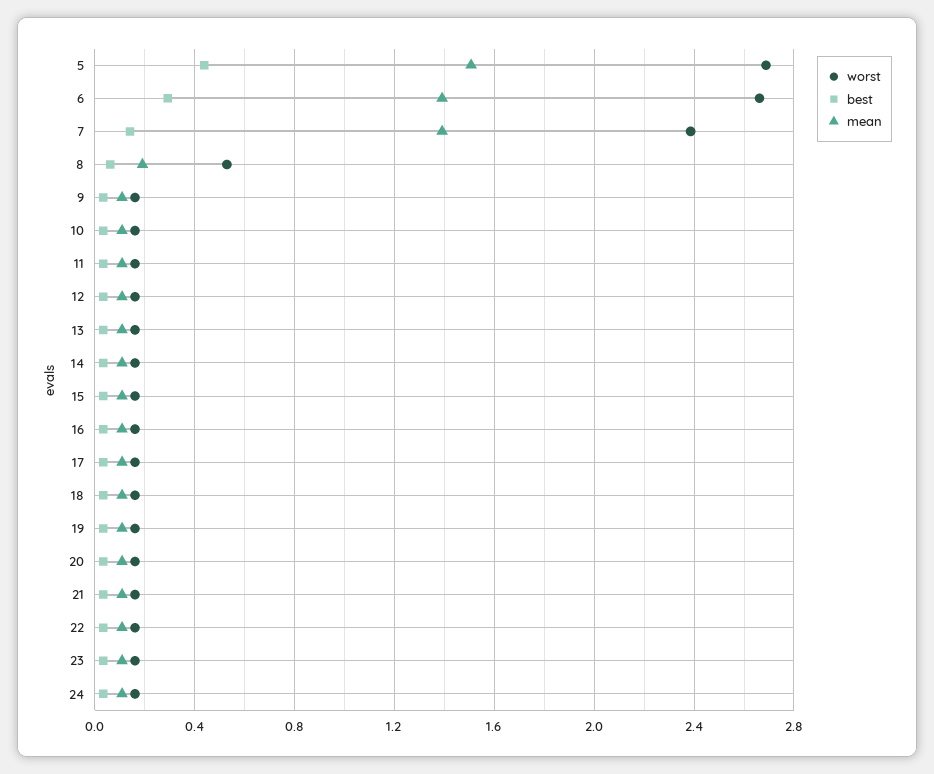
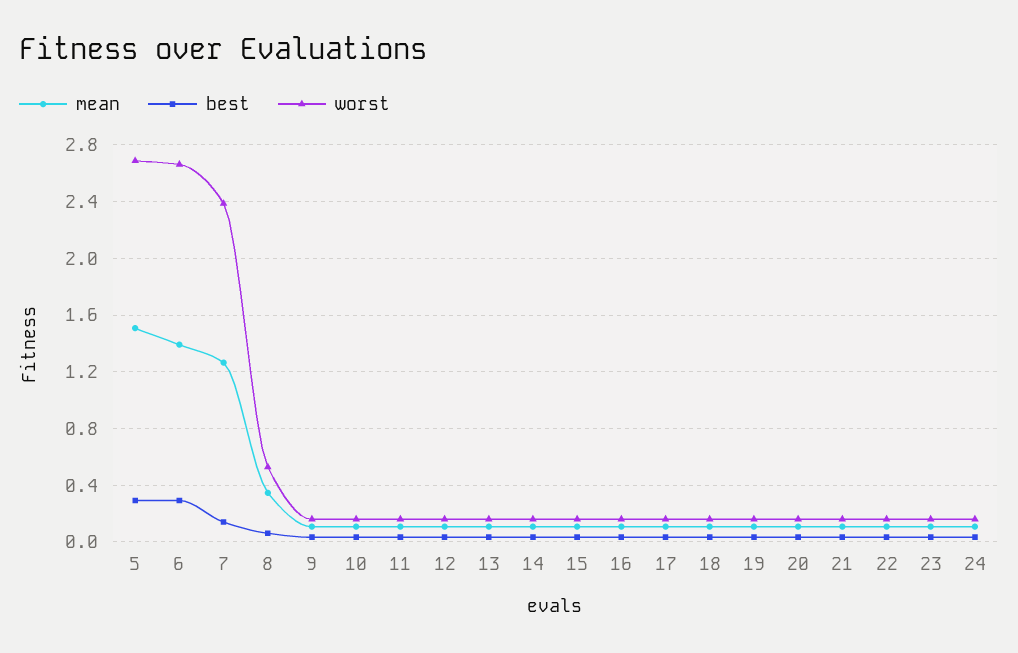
  {
    "worst": {
      "5": 2.7,
      "6": 2.65,
      "7": 2.4,
      "8": 0.55,
      "9": 0.15,
      "10": 0.15,
      "11": 0.15,
      "12": 0.15,
      "13": 0.15,
      "14": 0.15,
      "15": 0.15,
      "16": 0.15,
      "17": 0.15,
      "18": 0.15,
      "19": 0.15,
      "20": 0.15,
      "21": 0.15,
      "22": 0.15,
      "23": 0.15,
      "24": 0.15
    },
    "best": {
-     "5": 0.45,
+     "5": 0.3,
      "6": 0.3,
      "7": 0.15,
      "8": 0.05,
      "9": 0.05,
      "10": 0.05,
      "11": 0.05,
      "12": 0.05,
      "13": 0.05,
      "14": 0.05,
      "15": 0.05,
      "16": 0.05,
      "17": 0.05,
      "18": 0.05,
      "19": 0.05,
      "20": 0.05,
      "21": 0.05,
      "22": 0.05,
      "23": 0.05,
      "24": 0.05
    },
    "mean": {
      "5": 1.5,
      "6": 1.4,
-     "7": 1.4,
+     "7": 1.25,
-     "8": 0.2,
+     "8": 0.35,
      "9": 0.1,
      "10": 0.1,
      "11": 0.1,
      "12": 0.1,
      "13": 0.1,
      "14": 0.1,
      "15": 0.1,
      "16": 0.1,
      "17": 0.1,
      "18": 0.1,
      "19": 0.1,
      "20": 0.1,
      "21": 0.1,
      "22": 0.1,
      "23": 0.1,
      "24": 0.1
    }
  }

